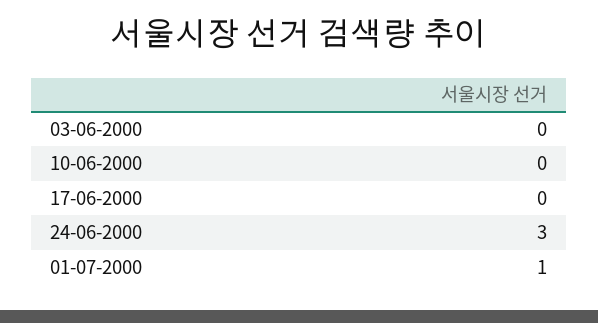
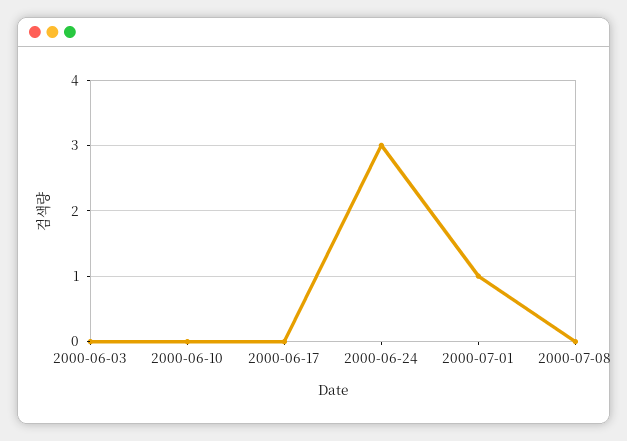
  {
    "03-06-2000": 0,
    "10-06-2000": 0,
    "17-06-2000": 0,
    "24-06-2000": 3,
-   "01-07-2000": 1
+   "01-07-2000": 1,
+   "2000-07-08": 0
  }

